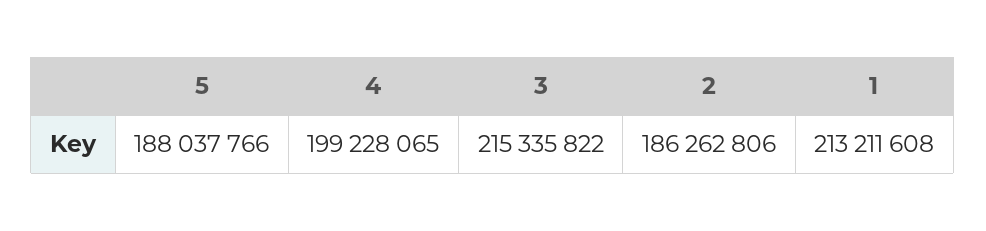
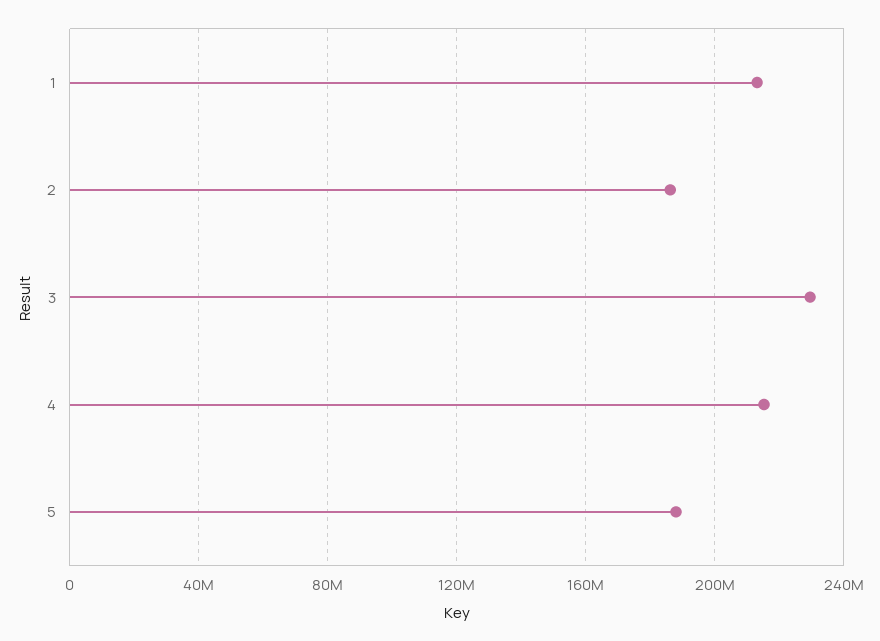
  {
    "5": 188037766,
-   "4": 199228065,
+   "4": 215000000,
-   "3": 215335822,
+   "3": 230000000,
    "2": 186262806,
    "1": 213211608
  }

